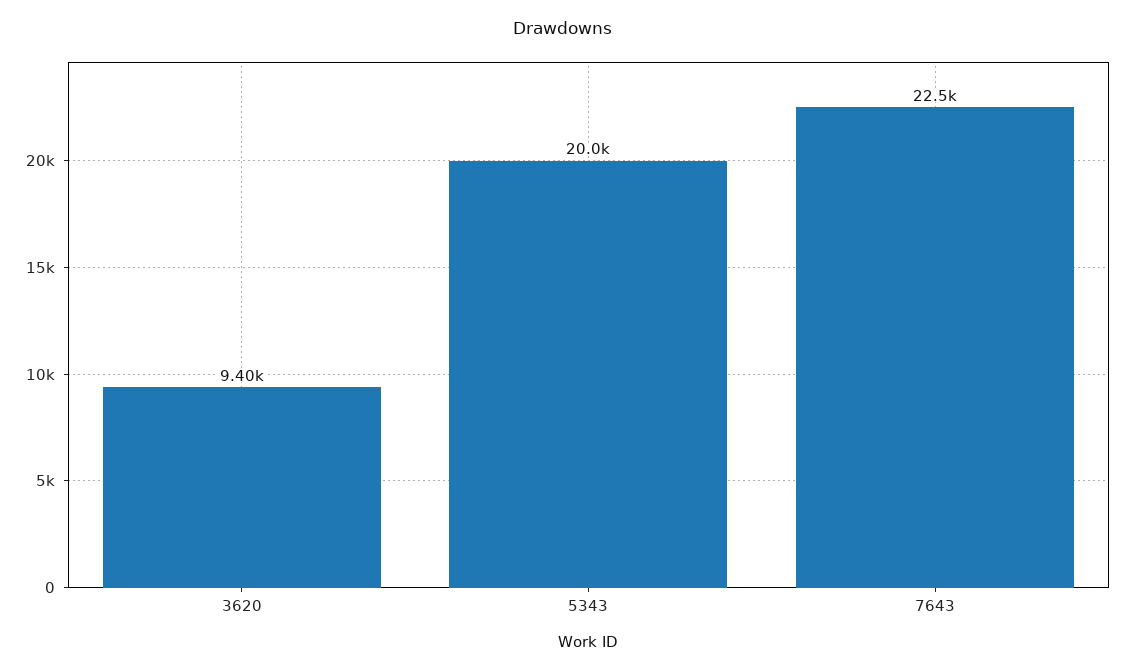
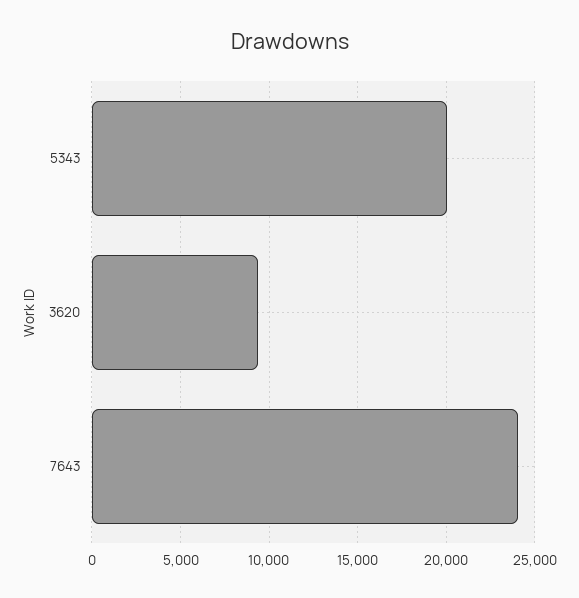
  {
    "3620": 9400,
    "5343": 20000,
-   "7643": 22500
+   "7643": 24000
  }

